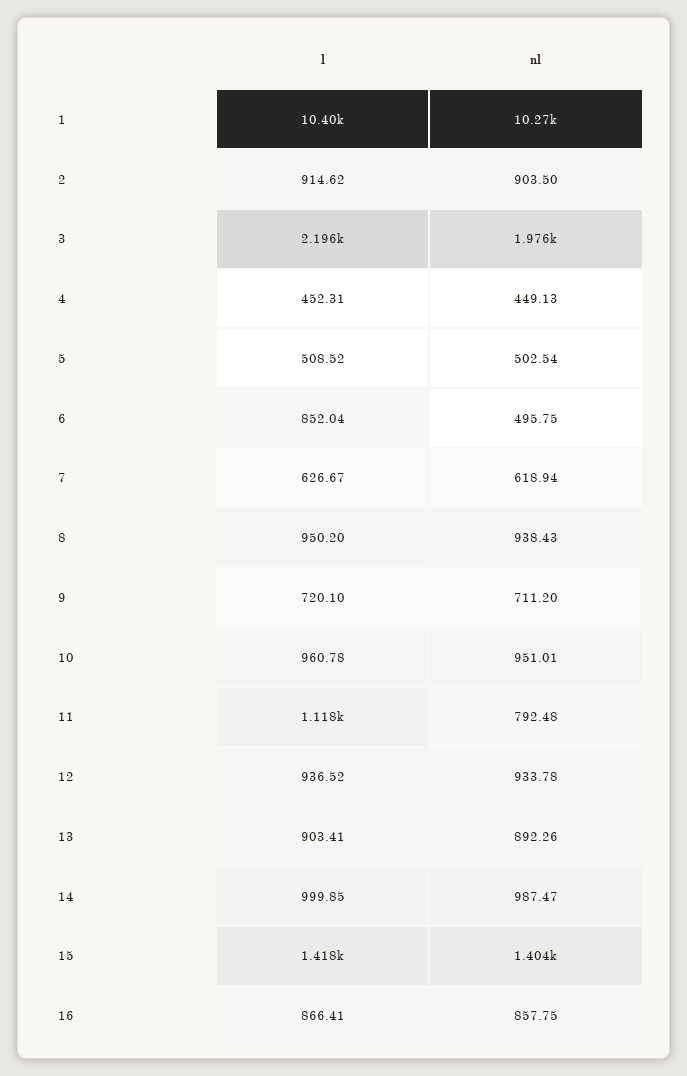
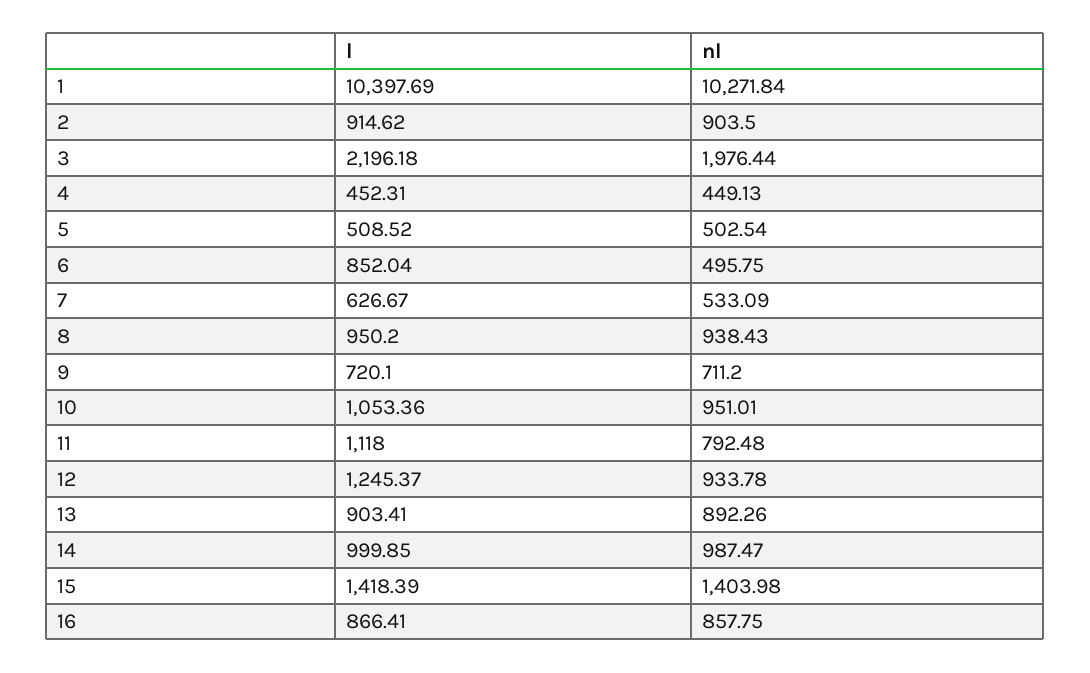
  {
    "l": {
      "1": 10397.69,
      "2": 914.62,
      "3": 2196.18,
      "4": 452.31,
      "5": 508.52,
      "6": 852.04,
      "7": 626.67,
      "8": 950.2,
      "9": 720.1,
-     "10": 960.78,
+     "10": 1053.36,
      "11": 1118,
-     "12": 936.52,
+     "12": 1245.37,
      "13": 903.41,
      "14": 999.85,
      "15": 1418.39,
      "16": 866.41
    },
    "nl": {
      "1": 10271.84,
      "2": 903.5,
      "3": 1976.44,
      "4": 449.13,
      "5": 502.54,
      "6": 495.75,
-     "7": 618.94,
+     "7": 533.09,
      "8": 938.43,
      "9": 711.2,
      "10": 951.01,
      "11": 792.48,
      "12": 933.78,
      "13": 892.26,
      "14": 987.47,
      "15": 1403.98,
      "16": 857.75
    }
  }

